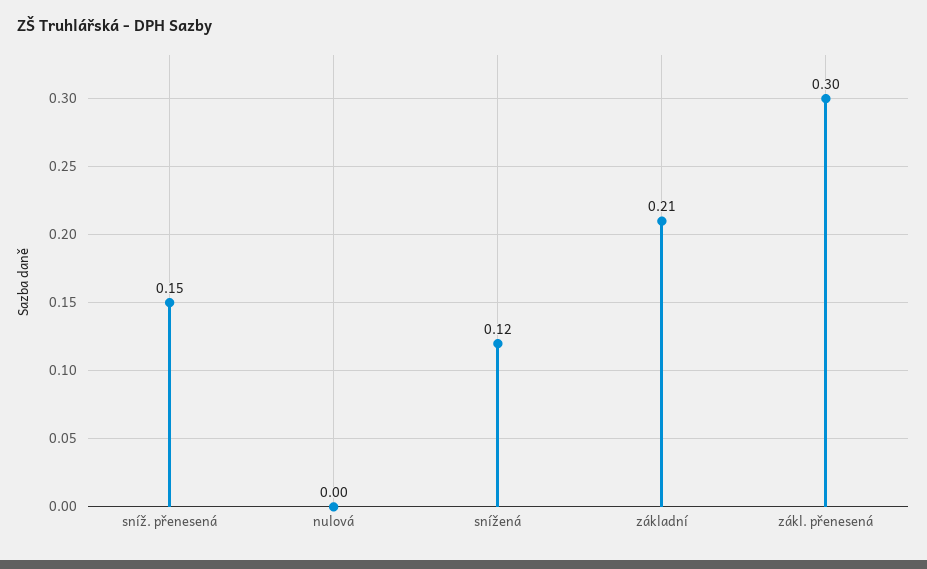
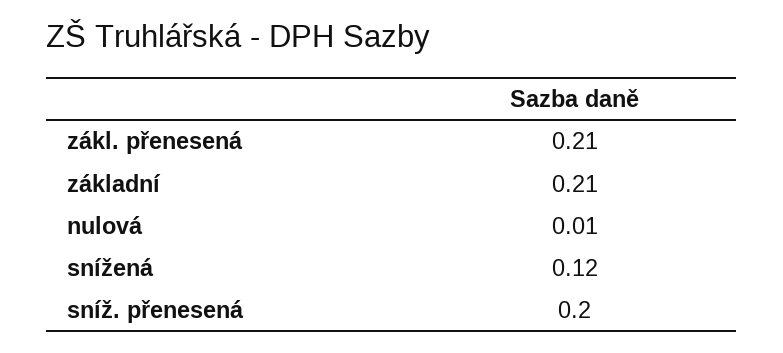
  {
-   "sníž. přenesená": 0.15,
+   "sníž. přenesená": 0.2,
-   "nulová": 0,
+   "nulová": 0.01,
    "snížená": 0.12,
    "základní": 0.21,
-   "zákl. přenesená": 0.3
+   "zákl. přenesená": 0.21
  }

